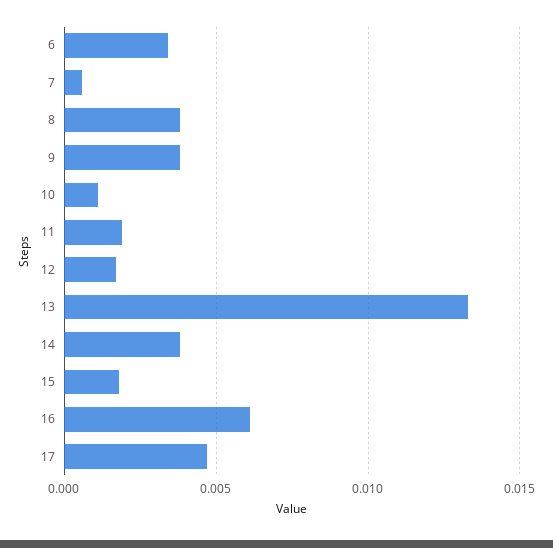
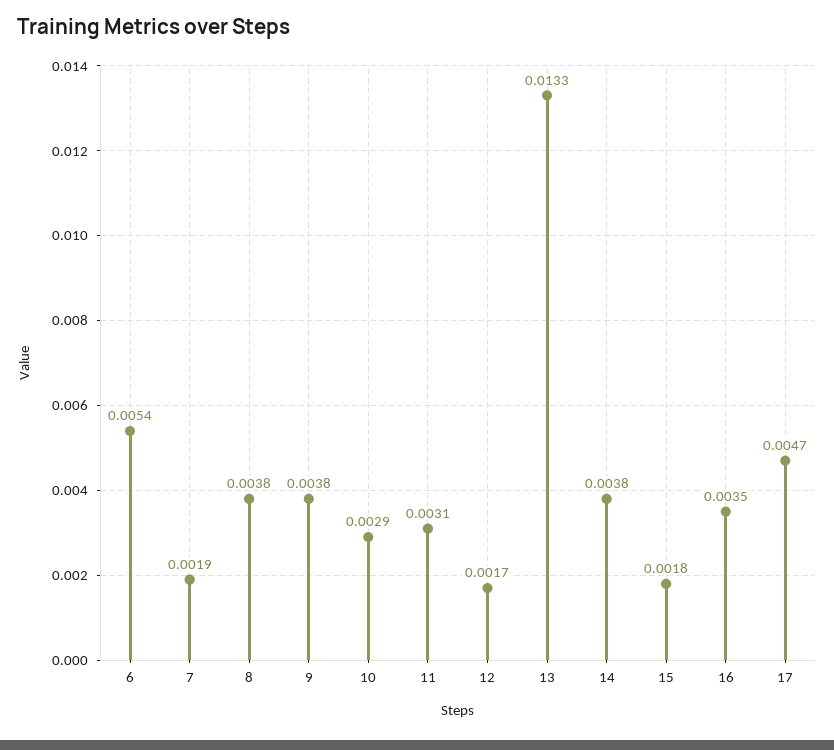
  {
-   "6": 0.0035,
+   "6": 0.0054,
-   "7": 0.0005,
+   "7": 0.0019,
    "8": 0.0038,
    "9": 0.0038,
-   "10": 0.001,
+   "10": 0.0029,
-   "11": 0.002,
+   "11": 0.0031,
    "12": 0.0017,
    "13": 0.0133,
    "14": 0.0038,
    "15": 0.0018,
-   "16": 0.006,
+   "16": 0.0035,
    "17": 0.0047
  }

